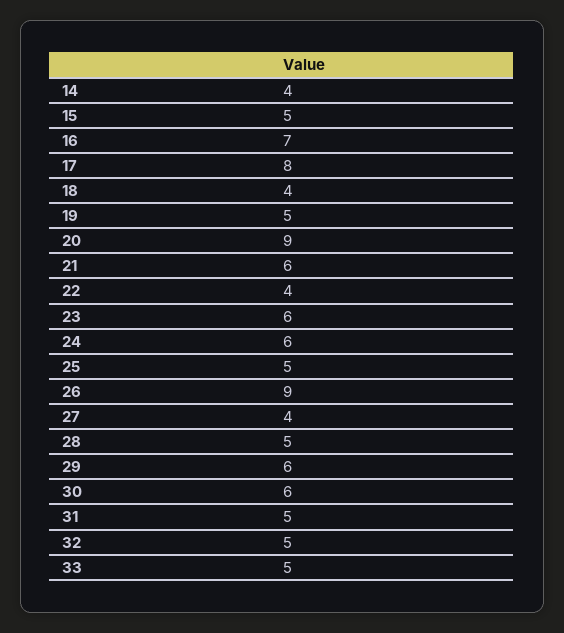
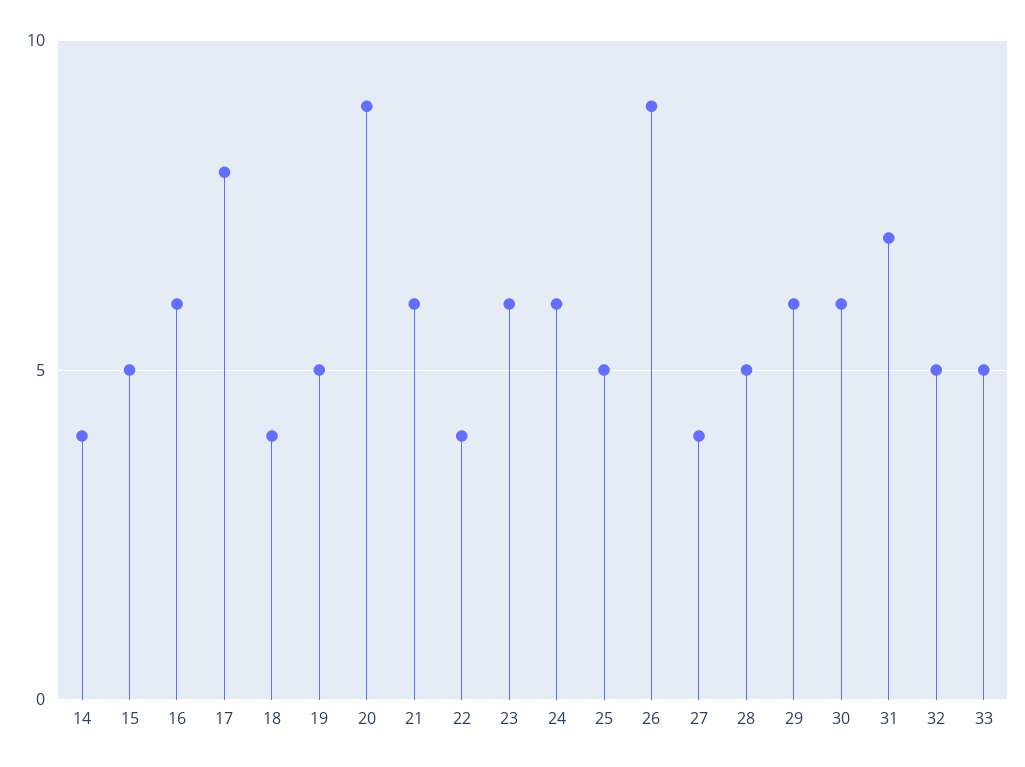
  {
    "14": 4,
    "15": 5,
-   "16": 7,
+   "16": 6,
    "17": 8,
    "18": 4,
    "19": 5,
    "20": 9,
    "21": 6,
    "22": 4,
    "23": 6,
    "24": 6,
    "25": 5,
    "26": 9,
    "27": 4,
    "28": 5,
    "29": 6,
    "30": 6,
-   "31": 5,
+   "31": 7,
    "32": 5,
    "33": 5
  }

